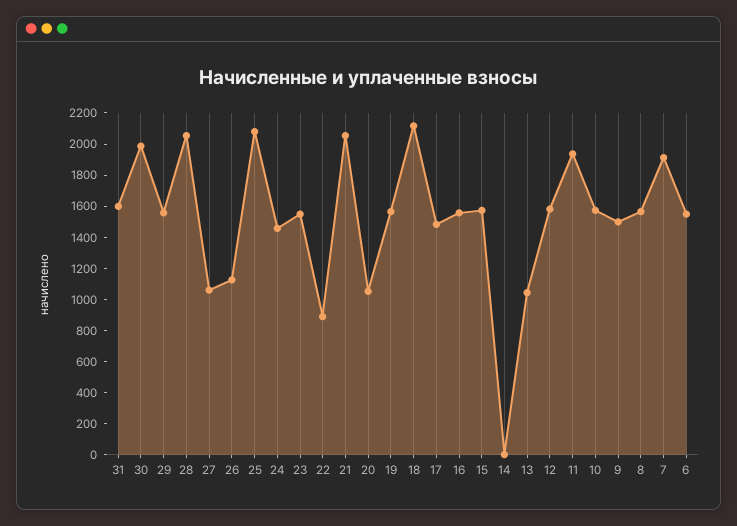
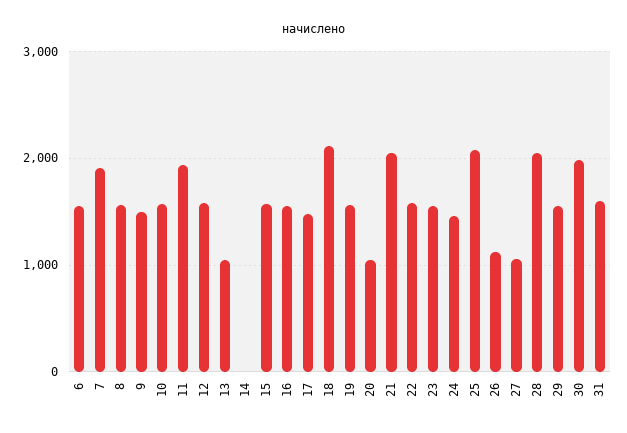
  {
    "31": 1600,
    "30": 2000,
    "29": 1600,
    "28": 2100,
    "27": 1100,
    "26": 1100,
    "25": 2100,
    "24": 1500,
    "23": 1500,
-   "22": 900,
+   "22": 1600,
    "21": 2100,
    "20": 1100,
    "19": 1600,
    "18": 2100,
    "17": 1500,
    "16": 1600,
    "15": 1600,
    "14": 0,
    "13": 1000,
    "12": 1600,
    "11": 1900,
    "10": 1600,
    "9": 1500,
    "8": 1600,
    "7": 1900,
    "6": 1500
  }

